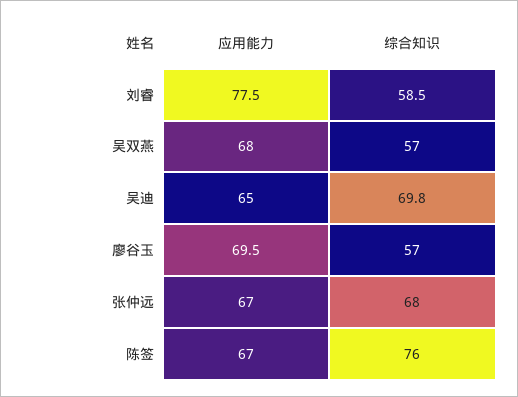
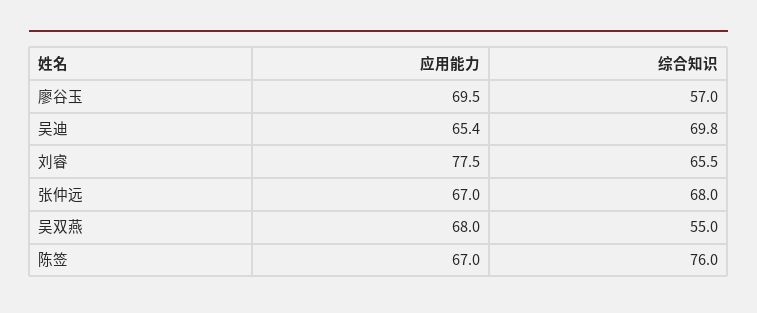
  {
    "应用能力": {
      "刘睿": 77.5,
      "吴双燕": 68,
-     "吴迪": 65,
+     "吴迪": 65.4,
      "廖谷玉": 69.5,
      "张仲远": 67,
      "陈签": 67
    },
    "综合知识": {
-     "刘睿": 58.5,
+     "刘睿": 65.5,
-     "吴双燕": 57,
+     "吴双燕": 55,
      "吴迪": 69.8,
      "廖谷玉": 57,
      "张仲远": 68,
      "陈签": 76
    }
  }

